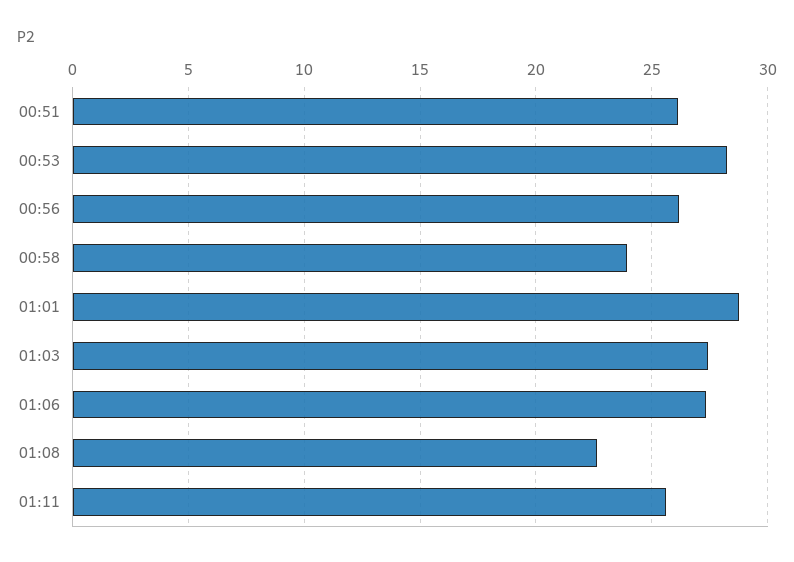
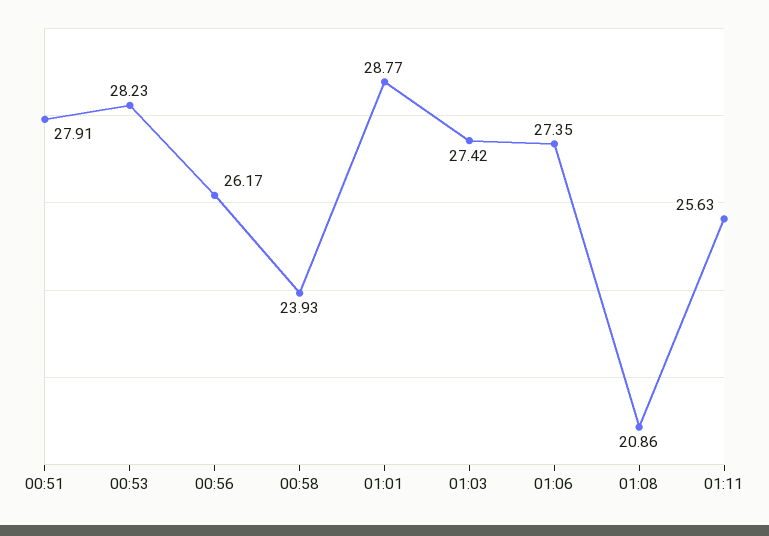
  {
-   "00:51": 26,
+   "00:51": 27.91,
    "00:53": 28.23,
    "00:56": 26.17,
    "00:58": 23.93,
    "01:01": 28.77,
    "01:03": 27.42,
    "01:06": 27.35,
-   "01:08": 22.5,
+   "01:08": 20.86,
    "01:11": 25.63
  }

